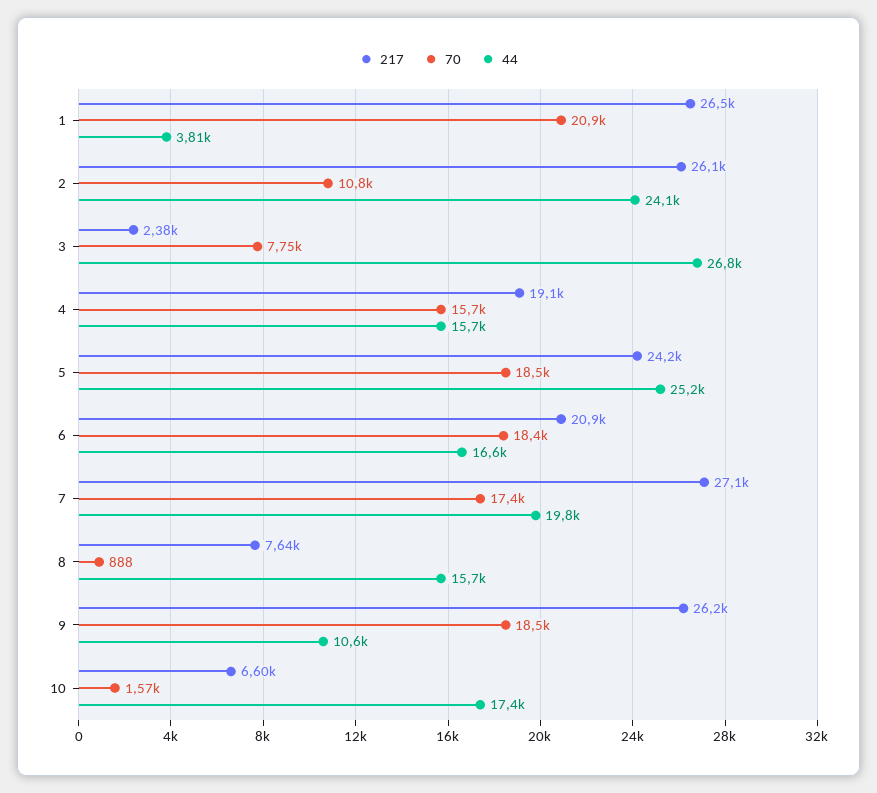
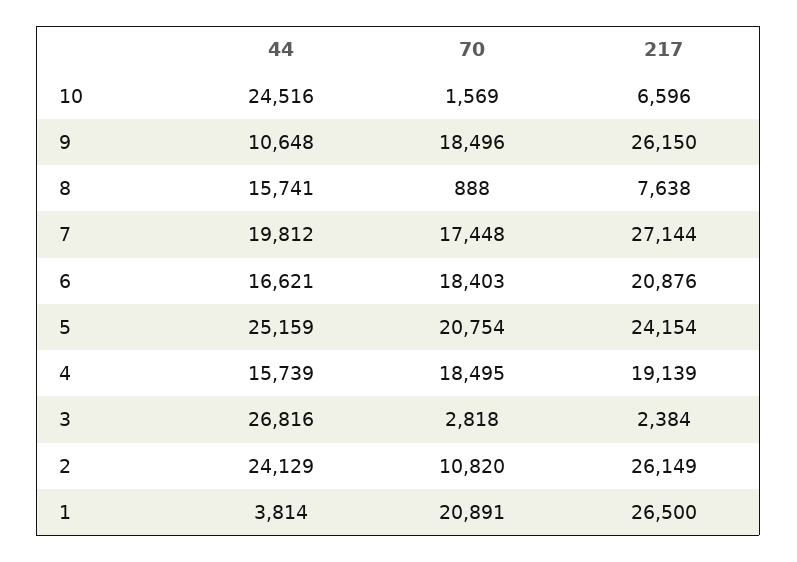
  {
    "217": {
      "1": 26500,
      "2": 26149,
      "3": 2384,
      "4": 19139,
      "5": 24154,
      "6": 20876,
      "7": 27144,
      "8": 7638,
      "9": 26150,
      "10": 6596
    },
    "70": {
      "1": 20891,
      "2": 10820,
-     "3": 7750,
+     "3": 2818,
-     "4": 15700,
+     "4": 18495,
-     "5": 18500,
+     "5": 20754,
      "6": 18403,
      "7": 17448,
      "8": 888,
      "9": 18496,
      "10": 1569
    },
    "44": {
      "1": 3814,
      "2": 24129,
      "3": 26816,
      "4": 15739,
      "5": 25159,
      "6": 16621,
      "7": 19812,
      "8": 15741,
      "9": 10648,
-     "10": 17400
+     "10": 24516
    }
  }

